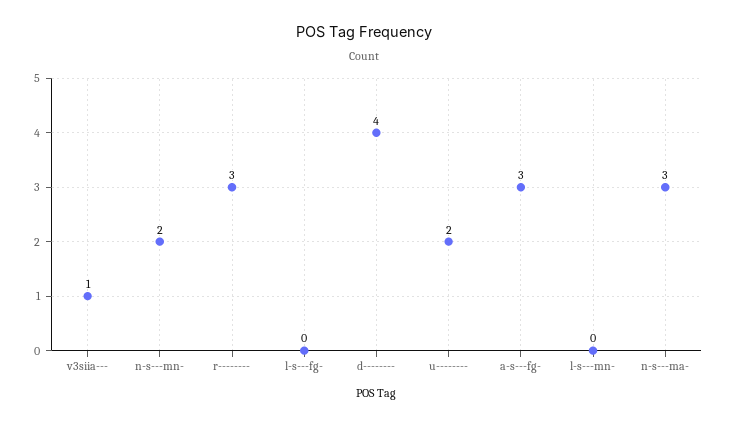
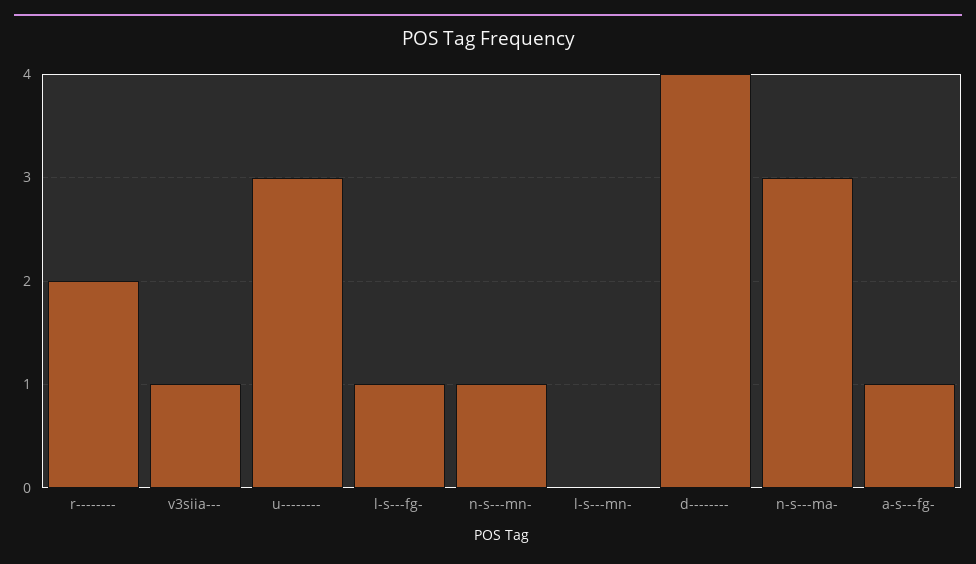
  {
    "v3siia---": 1,
-   "n-s---mn-": 2,
+   "n-s---mn-": 1,
-   "r--------": 3,
+   "r--------": 2,
-   "l-s---fg-": 0,
+   "l-s---fg-": 1,
    "d--------": 4,
-   "u--------": 2,
+   "u--------": 3,
-   "a-s---fg-": 3,
+   "a-s---fg-": 1,
    "l-s---mn-": 0,
    "n-s---ma-": 3
  }

